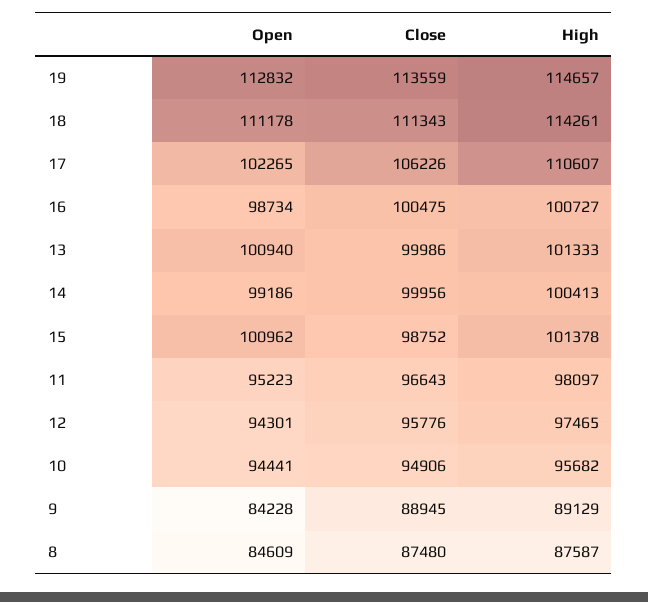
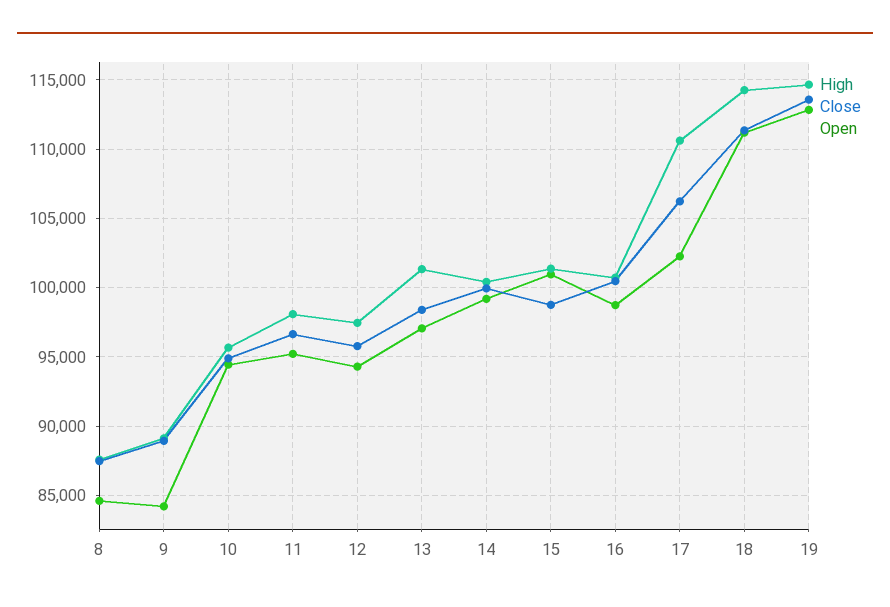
  {
    "Open": {
      "19": 112832,
      "18": 111178,
      "17": 102265,
      "16": 98734,
-     "13": 100940,
+     "13": 97000,
      "14": 99186,
      "15": 100962,
      "11": 95223,
      "12": 94301,
      "10": 94441,
      "9": 84228,
      "8": 84609
    },
    "Close": {
      "19": 113559,
      "18": 111343,
      "17": 106226,
      "16": 100475,
-     "13": 99986,
+     "13": 98500,
      "14": 99956,
      "15": 98752,
      "11": 96643,
      "12": 95776,
      "10": 94906,
      "9": 88945,
      "8": 87480
    },
    "High": {
      "19": 114657,
      "18": 114261,
      "17": 110607,
      "16": 100727,
      "13": 101333,
      "14": 100413,
      "15": 101378,
      "11": 98097,
      "12": 97465,
      "10": 95682,
      "9": 89129,
      "8": 87587
    }
  }

